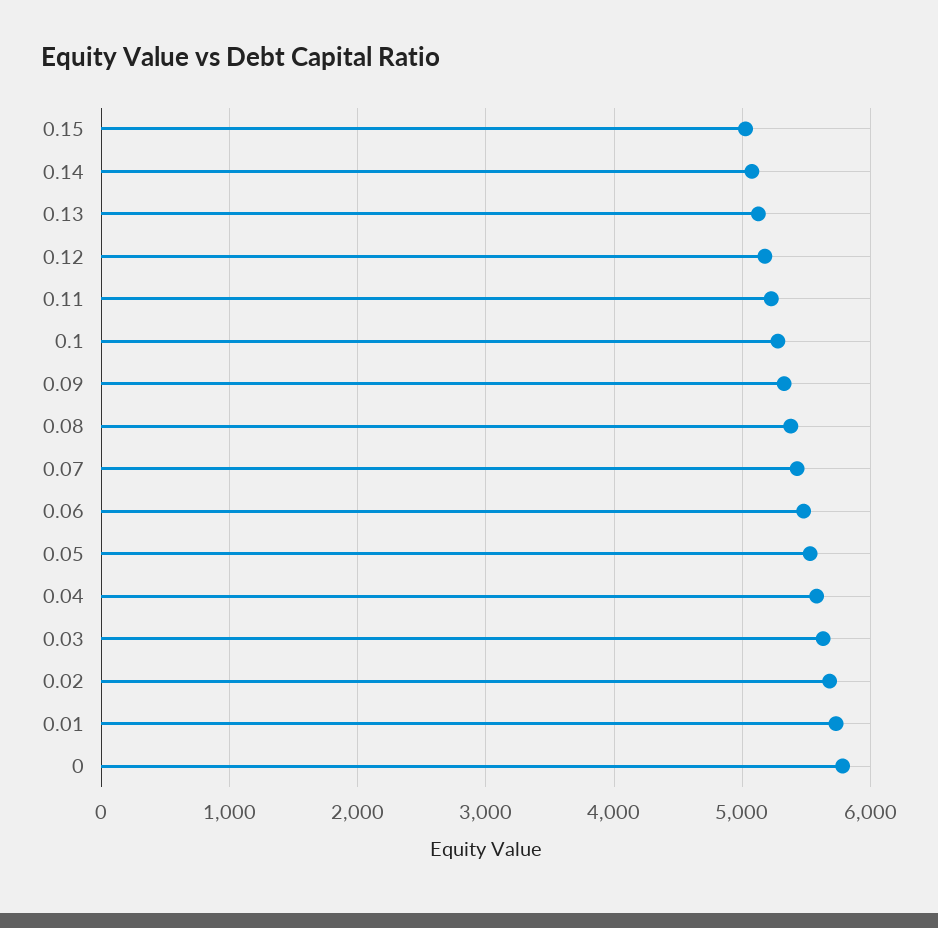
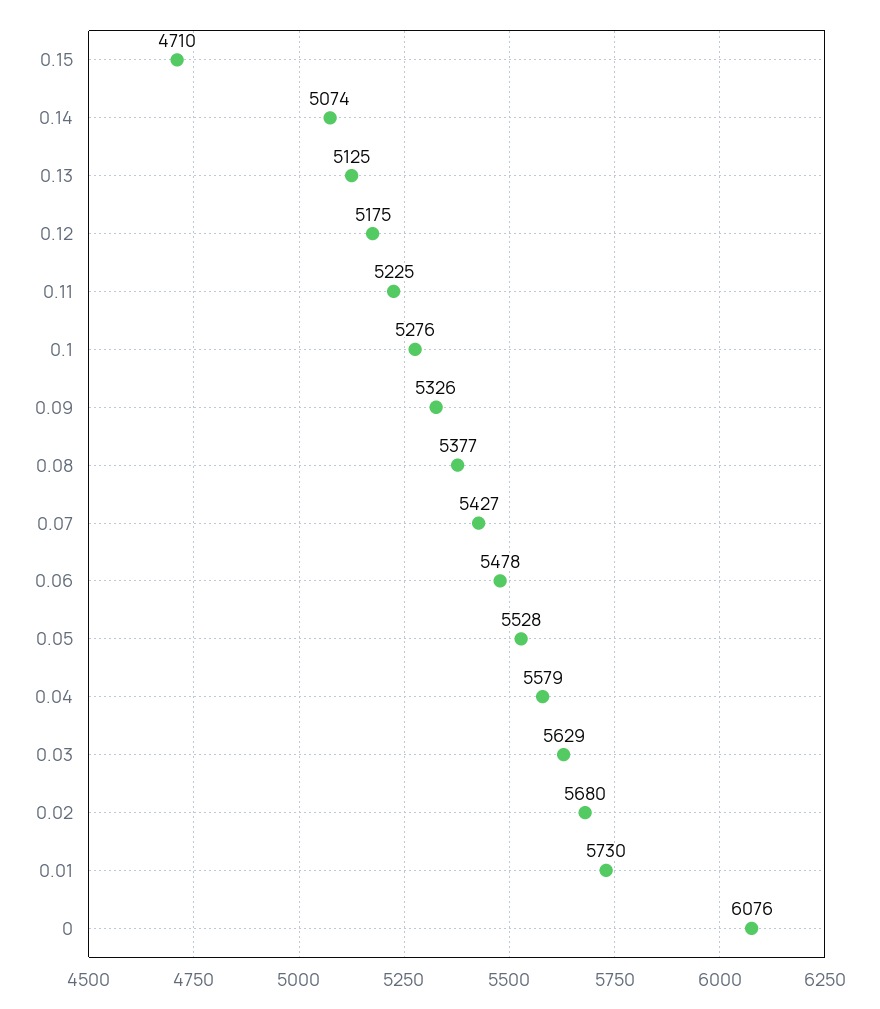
  {
-   "0.15": 5000,
+   "0.15": 4710,
    "0.14": 5074,
    "0.13": 5125,
    "0.12": 5175,
    "0.11": 5225,
    "0.1": 5276,
    "0.09": 5326,
    "0.08": 5377,
    "0.07": 5427,
    "0.06": 5478,
    "0.05": 5528,
    "0.04": 5579,
    "0.03": 5629,
    "0.02": 5680,
    "0.01": 5730,
-   "0": 5800
+   "0": 6076
  }

